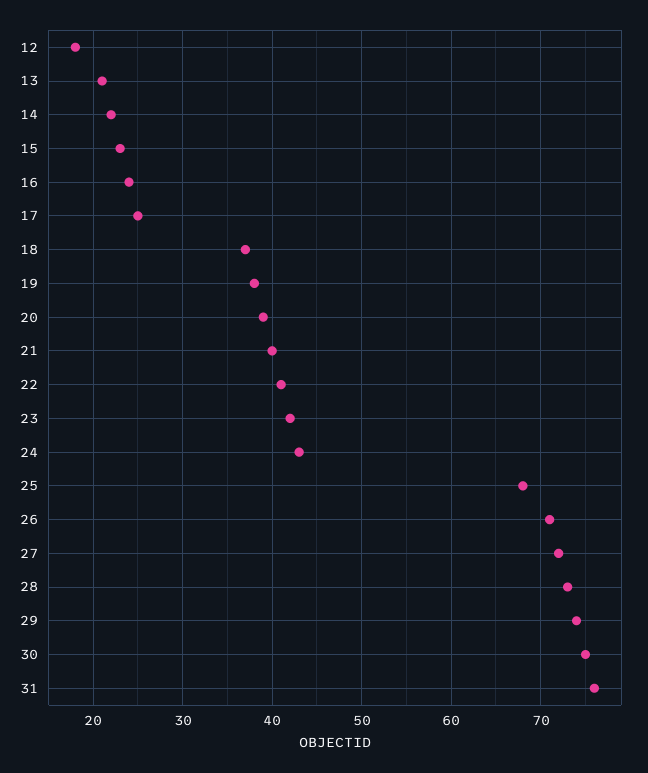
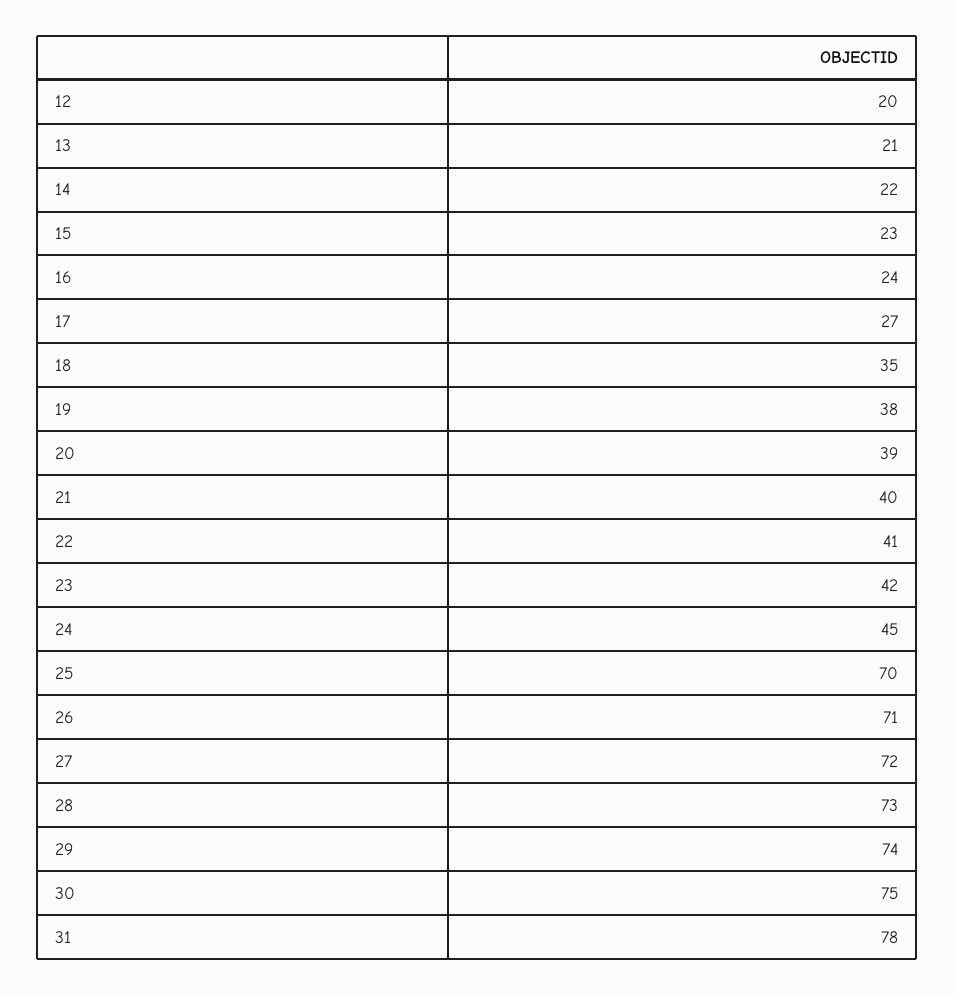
  {
-   "12": 18,
+   "12": 20,
    "13": 21,
    "14": 22,
    "15": 23,
    "16": 24,
-   "17": 25,
+   "17": 27,
-   "18": 37,
+   "18": 35,
    "19": 38,
    "20": 39,
    "21": 40,
    "22": 41,
    "23": 42,
-   "24": 43,
+   "24": 45,
-   "25": 68,
+   "25": 70,
    "26": 71,
    "27": 72,
    "28": 73,
    "29": 74,
    "30": 75,
-   "31": 76
+   "31": 78
  }

